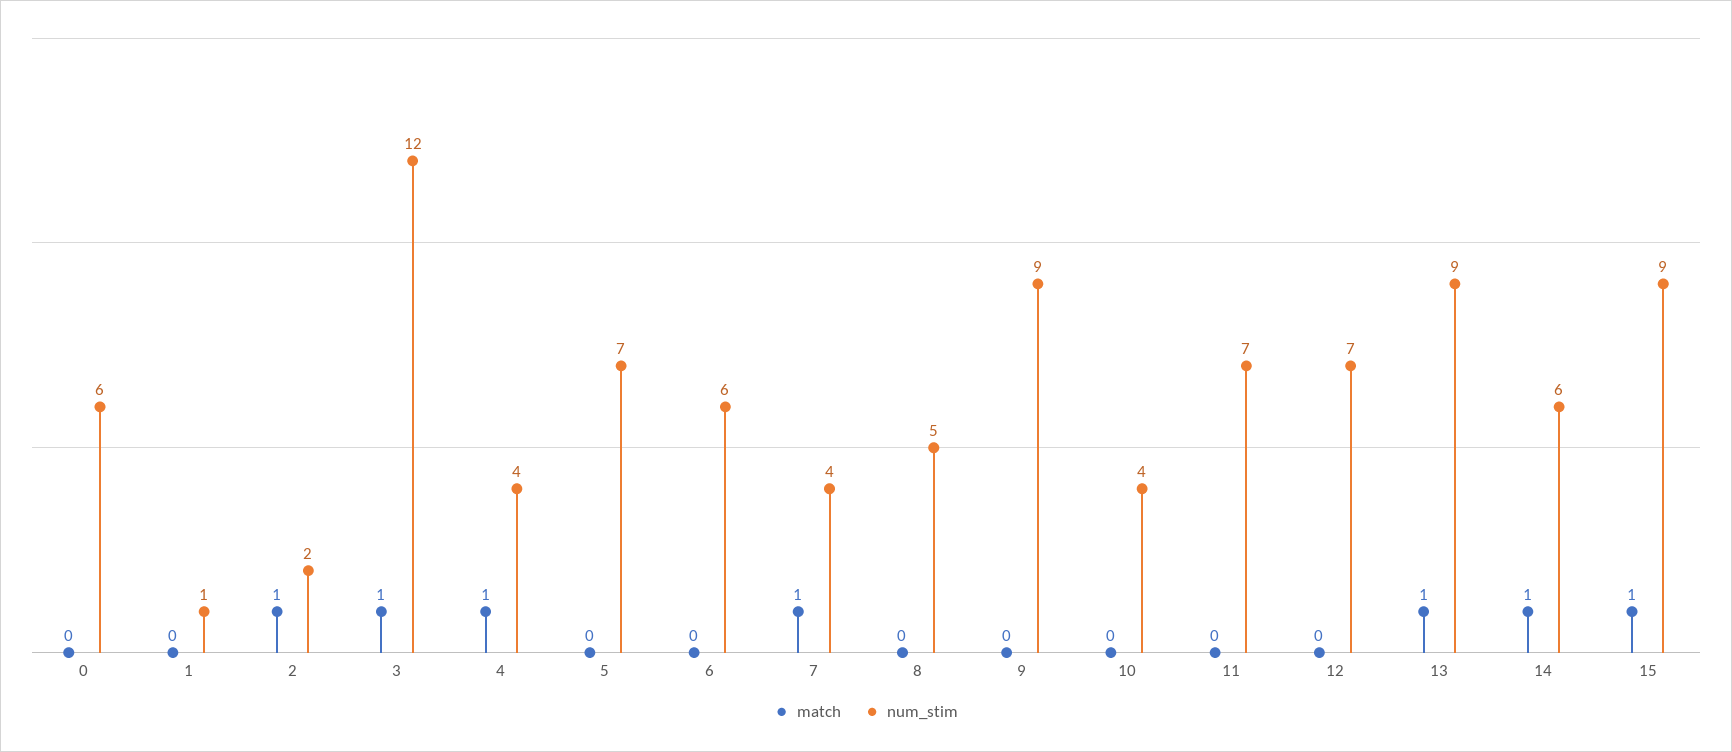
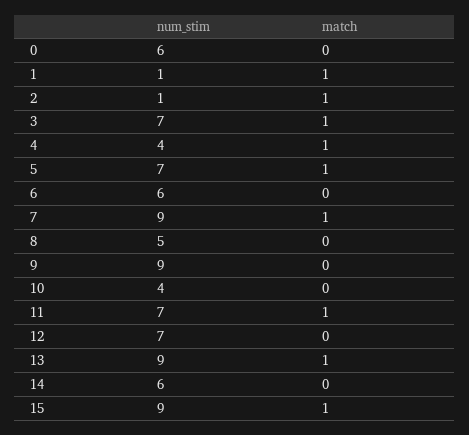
  {
    "match": {
      "0": 0,
-     "1": 0,
+     "1": 1,
      "2": 1,
      "3": 1,
      "4": 1,
-     "5": 0,
+     "5": 1,
      "6": 0,
      "7": 1,
      "8": 0,
      "9": 0,
      "10": 0,
-     "11": 0,
+     "11": 1,
      "12": 0,
      "13": 1,
-     "14": 1,
+     "14": 0,
      "15": 1
    },
    "num_stim": {
      "0": 6,
      "1": 1,
-     "2": 2,
+     "2": 1,
-     "3": 12,
+     "3": 7,
      "4": 4,
      "5": 7,
      "6": 6,
-     "7": 4,
+     "7": 9,
      "8": 5,
      "9": 9,
      "10": 4,
      "11": 7,
      "12": 7,
      "13": 9,
      "14": 6,
      "15": 9
    }
  }

